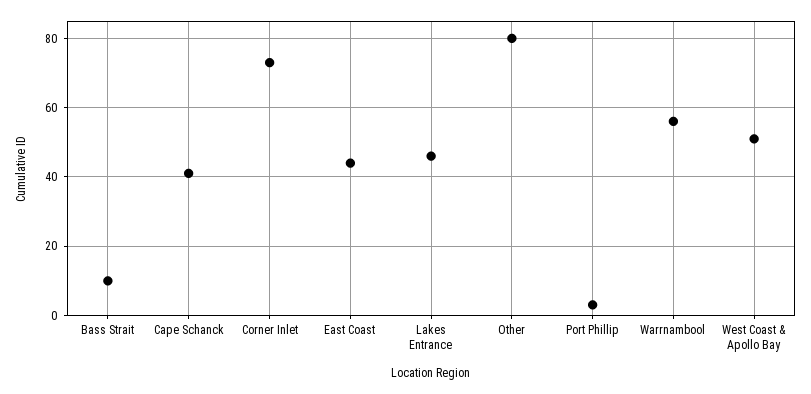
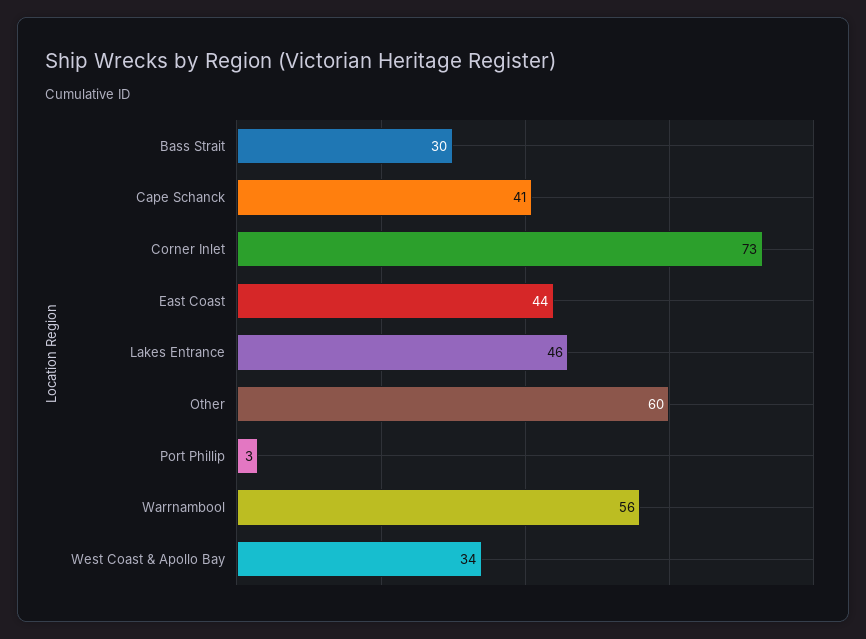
  {
-   "Bass Strait": 10,
+   "Bass Strait": 30,
    "Cape Schanck": 41,
    "Corner Inlet": 73,
    "East Coast": 44,
    "Lakes Entrance": 46,
-   "Other": 80,
+   "Other": 60,
    "Port Phillip": 3,
    "Warrnambool": 56,
-   "West Coast & Apollo Bay": 50
+   "West Coast & Apollo Bay": 34
  }

